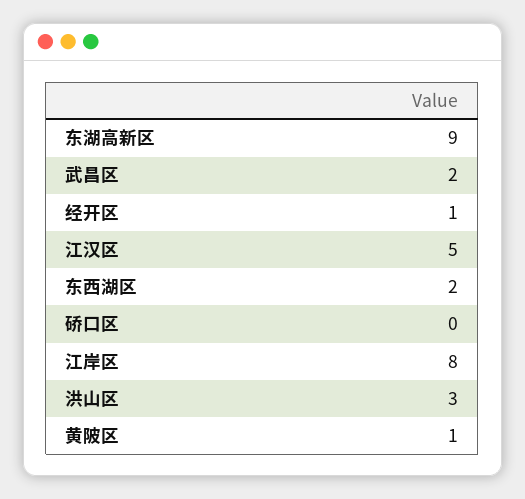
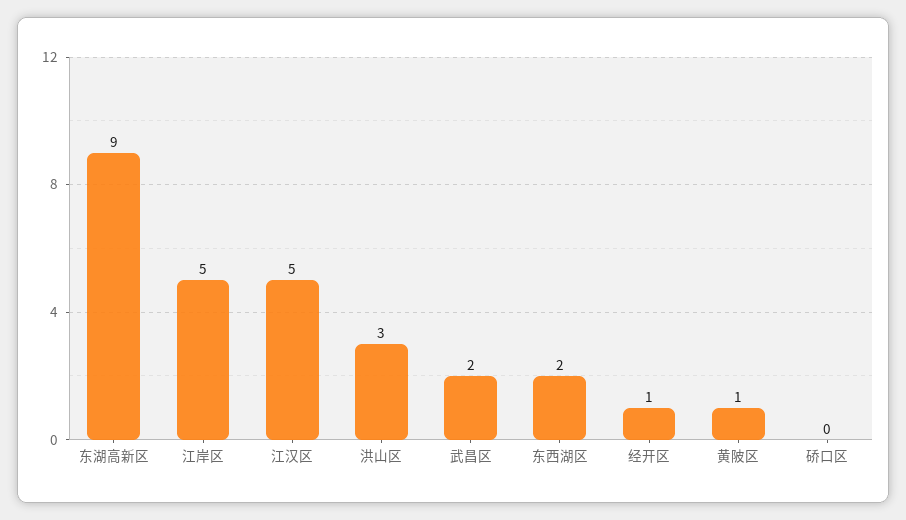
  {
    "东湖高新区": 9,
    "武昌区": 2,
    "经开区": 1,
    "江汉区": 5,
    "东西湖区": 2,
    "硚口区": 0,
-   "江岸区": 8,
+   "江岸区": 5,
    "洪山区": 3,
    "黄陂区": 1
  }

